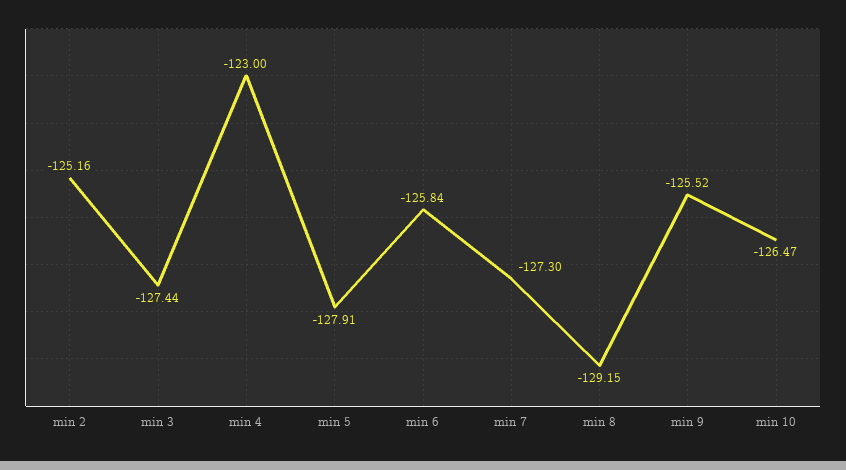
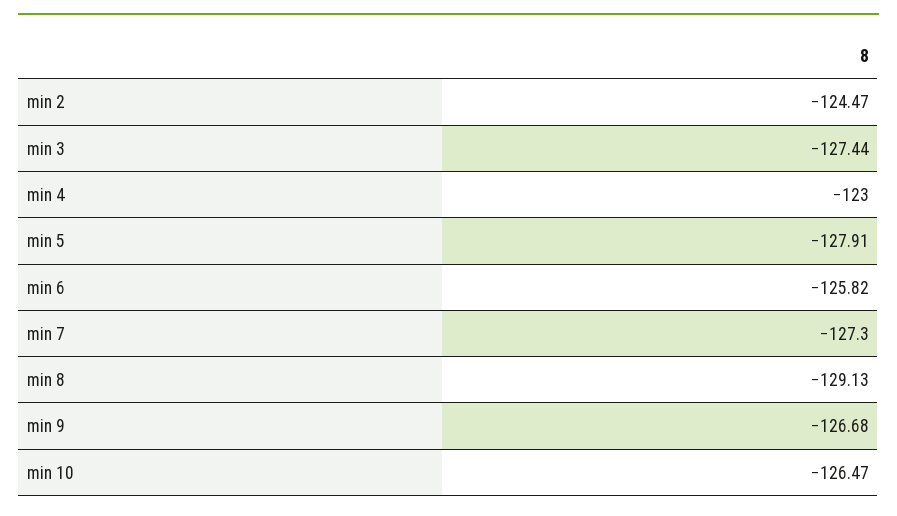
  {
-   "min 2": -125.16,
+   "min 2": -124.47,
    "min 3": -127.44,
    "min 4": -123,
    "min 5": -127.91,
-   "min 6": -125.84,
+   "min 6": -125.82,
    "min 7": -127.3,
-   "min 8": -129.15,
+   "min 8": -129.13,
-   "min 9": -125.52,
+   "min 9": -126.68,
    "min 10": -126.47
  }

